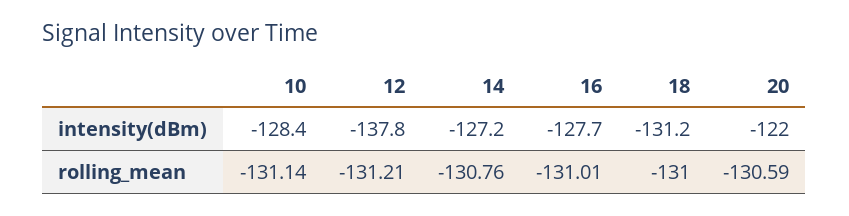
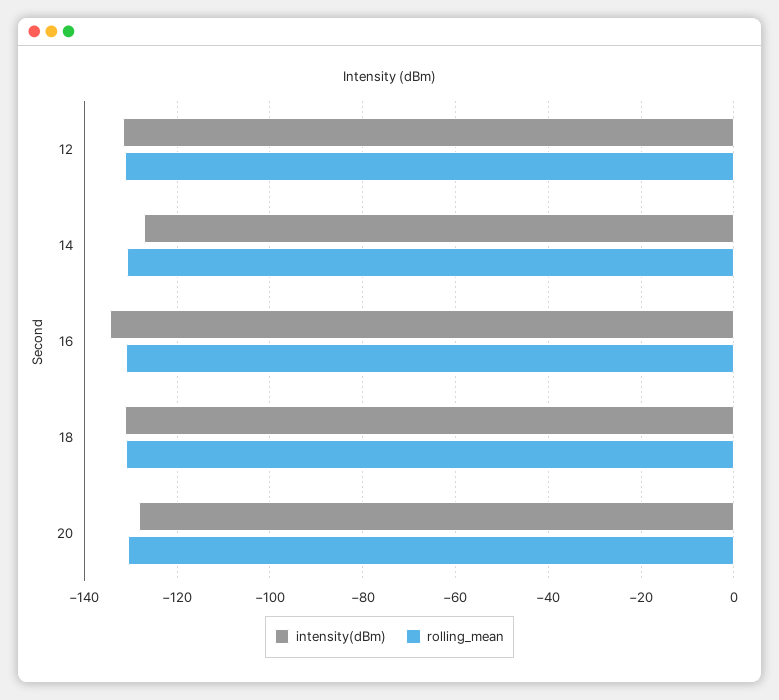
  {
    "intensity(dBm)": {
-     "10": -128.4,
-     "12": -137.8,
+     "12": -132,
      "14": -127.2,
-     "16": -127.7,
+     "16": -134,
      "18": -131.2,
-     "20": -122
+     "20": -128
    },
    "rolling_mean": {
-     "10": -131.14,
      "12": -131.21,
      "14": -130.76,
      "16": -131.01,
      "18": -131,
      "20": -130.59
    }
  }

